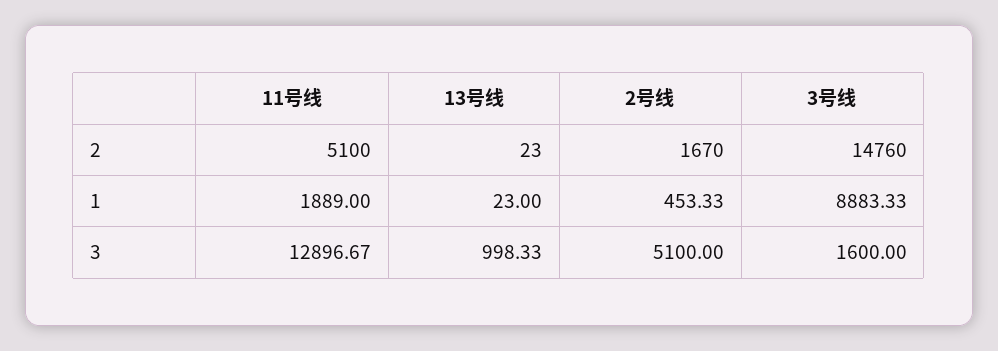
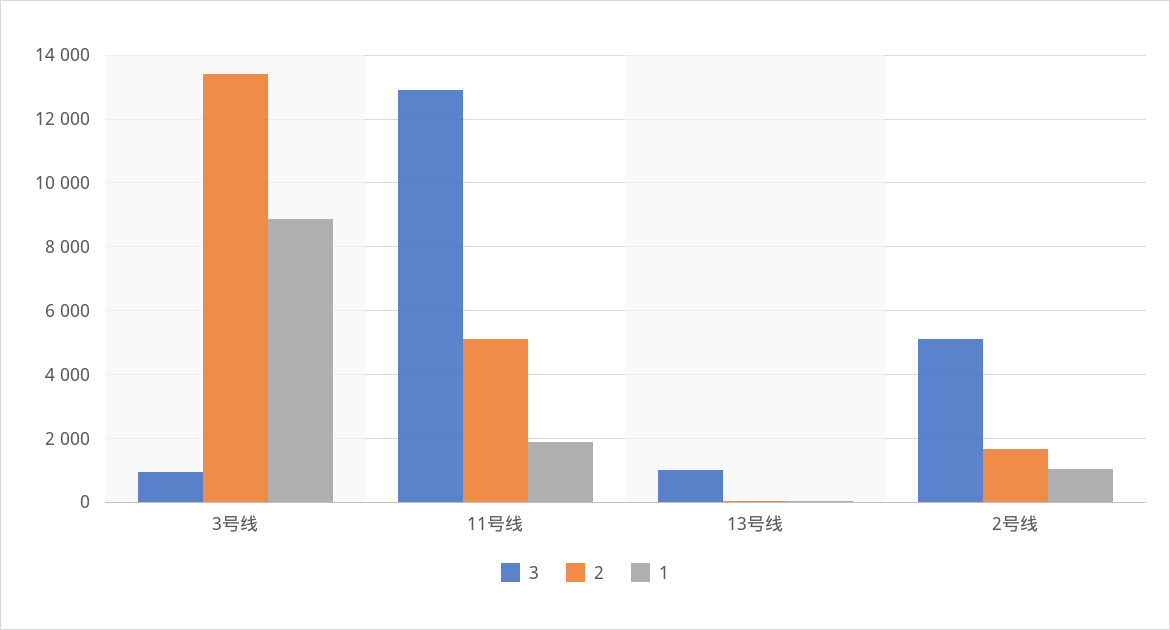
  {
    "2": {
      "11号线": 5100,
      "13号线": 23,
      "2号线": 1670,
-     "3号线": 14760
+     "3号线": 13400
    },
    "1": {
      "11号线": 1889,
      "13号线": 23,
-     "2号线": 453.33,
+     "2号线": 1000,
      "3号线": 8883.33
    },
    "3": {
      "11号线": 12896.67,
      "13号线": 998.33,
      "2号线": 5100,
-     "3号线": 1600
+     "3号线": 1000
    }
  }

